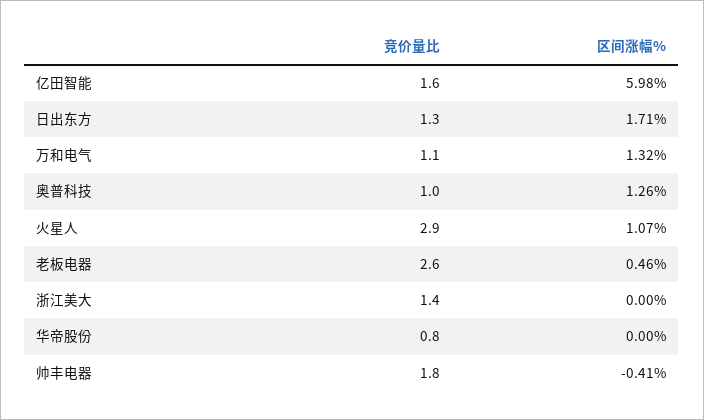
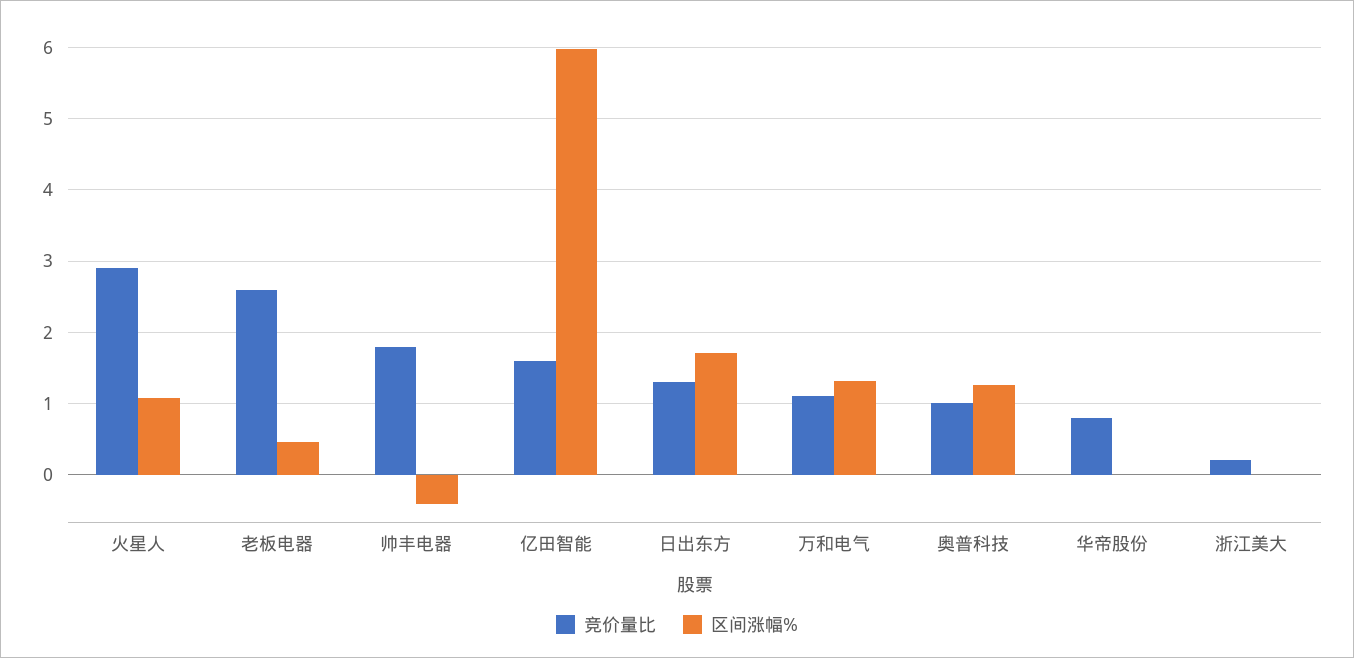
  {
    "竞价量比": {
      "亿田智能": 1.6,
      "日出东方": 1.3,
      "万和电气": 1.1,
      "奥普科技": 1,
      "火星人": 2.9,
      "老板电器": 2.6,
-     "浙江美大": 1.4,
+     "浙江美大": 0.2,
      "华帝股份": 0.8,
      "帅丰电器": 1.8
    },
    "区间涨幅%": {
      "亿田智能": 5.98,
      "日出东方": 1.71,
      "万和电气": 1.32,
      "奥普科技": 1.26,
      "火星人": 1.07,
      "老板电器": 0.46,
      "浙江美大": 0,
      "华帝股份": 0,
      "帅丰电器": -0.41
    }
  }

